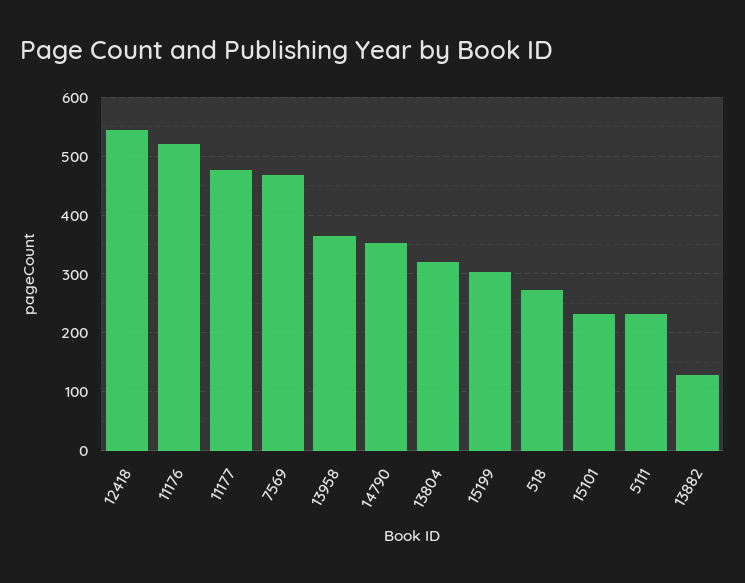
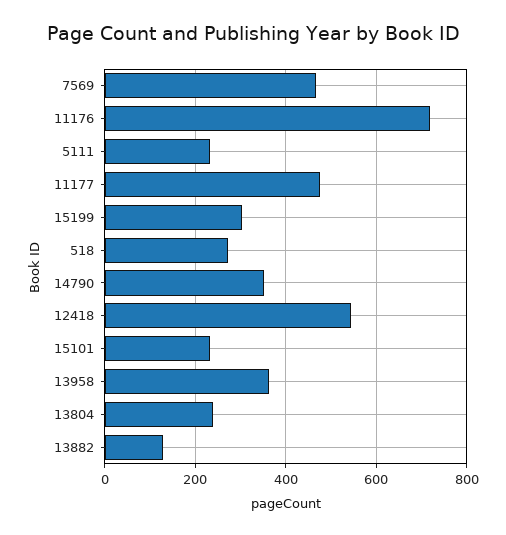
  {
    "12418": 540,
-   "11176": 520,
+   "11176": 720,
    "11177": 480,
    "7569": 460,
    "13958": 360,
    "14790": 360,
-   "13804": 320,
+   "13804": 240,
    "15199": 300,
    "518": 280,
    "15101": 240,
    "5111": 240,
    "13882": 120
  }

